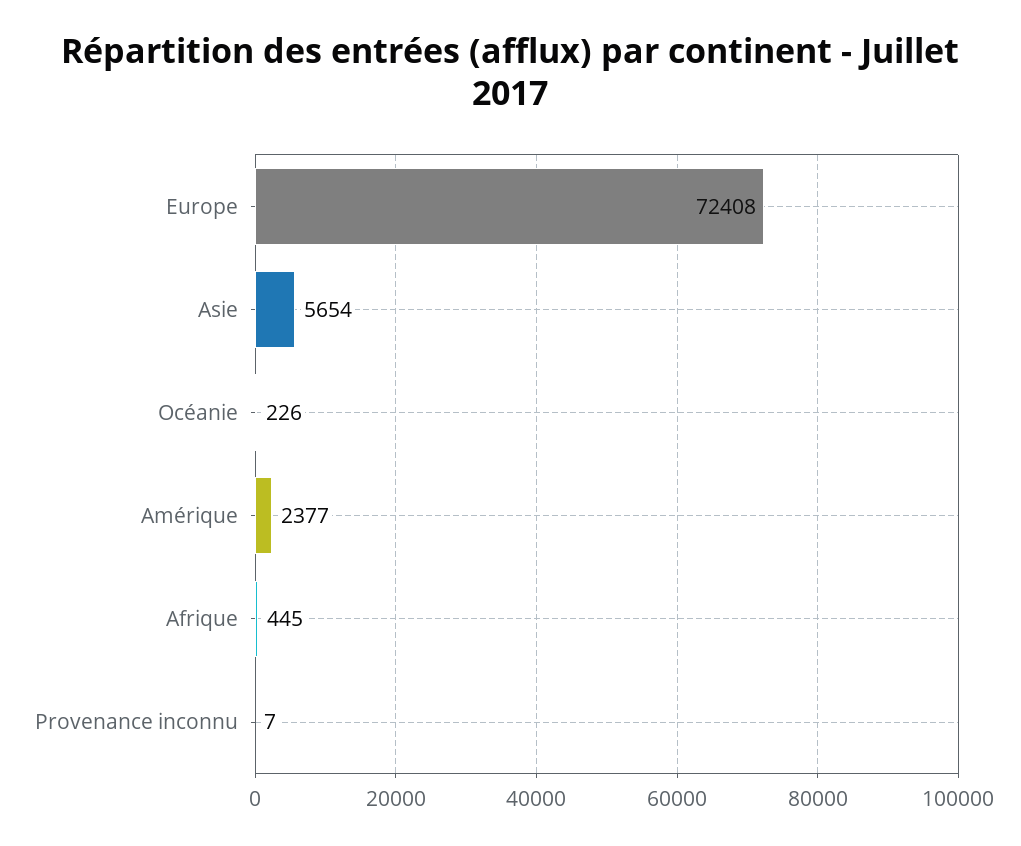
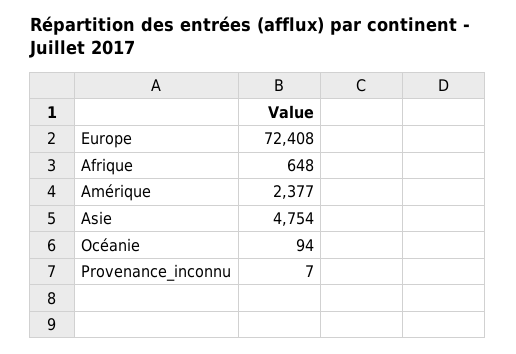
  {
    "Europe": 72408,
-   "Asie": 5654,
+   "Asie": 4754,
-   "Océanie": 226,
+   "Océanie": 94,
    "Amérique": 2377,
-   "Afrique": 445,
+   "Afrique": 648,
    "Provenance inconnu": 7
  }

